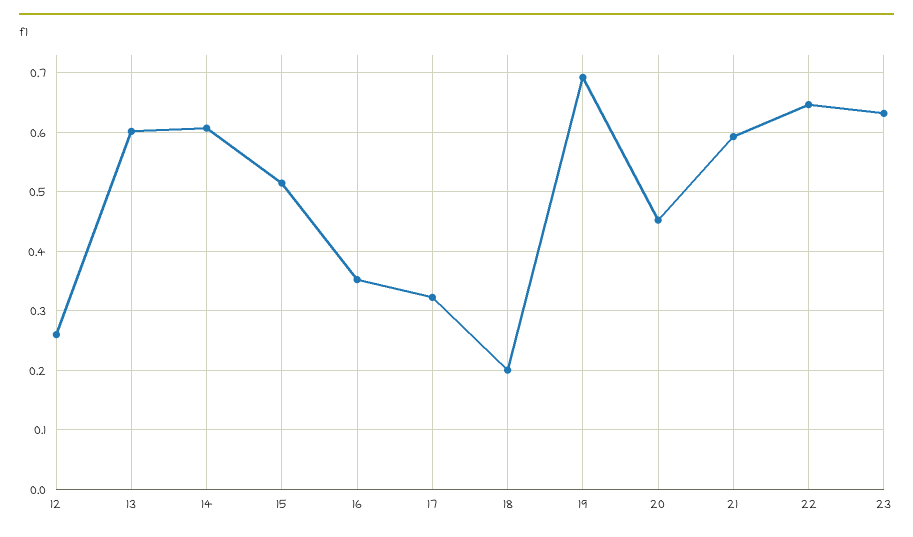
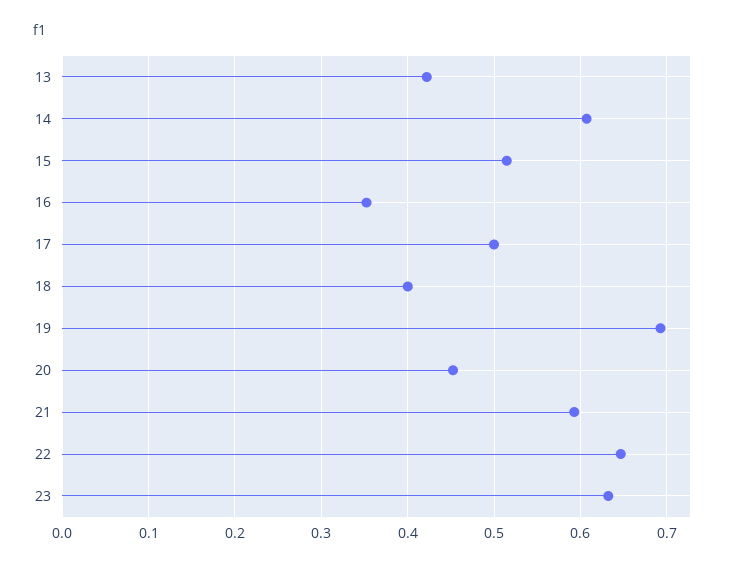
  {
-   "12": 0.26,
-   "13": 0.6,
+   "13": 0.42,
    "14": 0.61,
    "15": 0.51,
    "16": 0.35,
-   "17": 0.32,
+   "17": 0.5,
-   "18": 0.2,
+   "18": 0.4,
    "19": 0.69,
    "20": 0.45,
    "21": 0.59,
    "22": 0.65,
    "23": 0.63
  }

